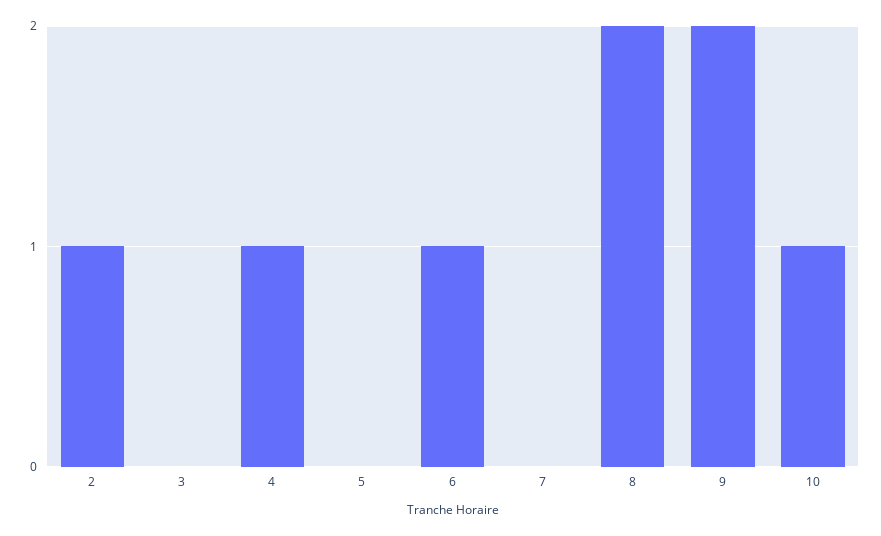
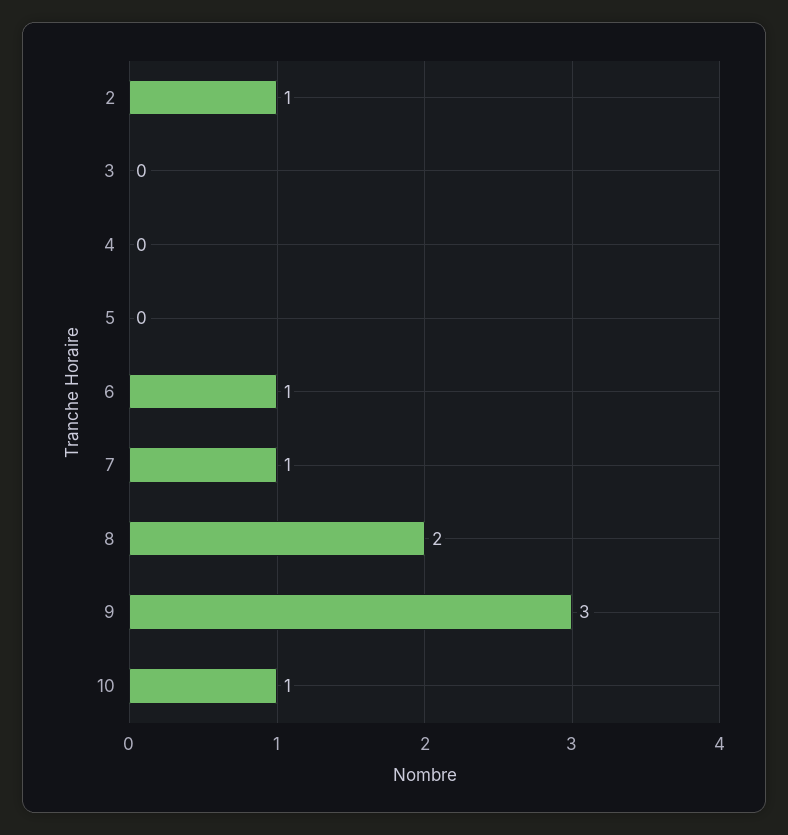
  {
    "2": 1,
    "3": 0,
-   "4": 1,
+   "4": 0,
    "5": 0,
    "6": 1,
-   "7": 0,
+   "7": 1,
    "8": 2,
-   "9": 2,
+   "9": 3,
    "10": 1
  }

